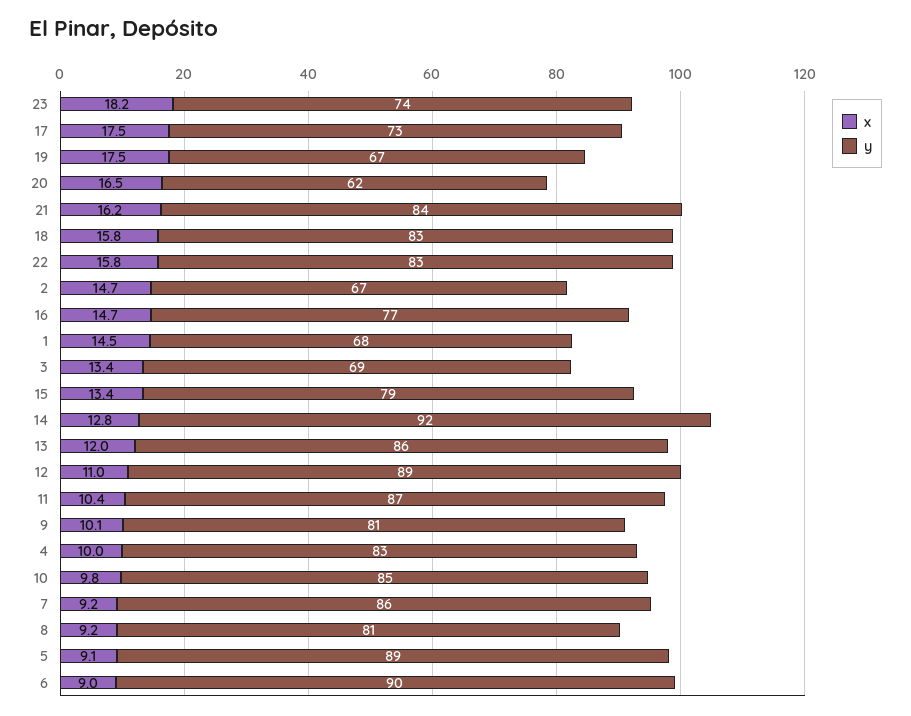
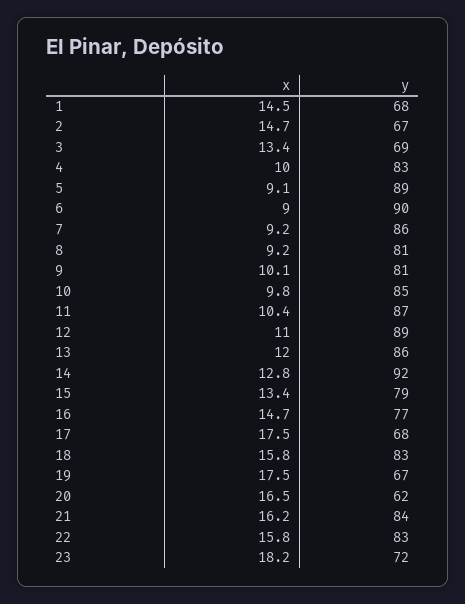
  {
    "x": {
      "23": 18.2,
      "17": 17.5,
      "19": 17.5,
      "20": 16.5,
      "21": 16.2,
      "18": 15.8,
      "22": 15.8,
      "2": 14.7,
      "16": 14.7,
      "1": 14.5,
      "3": 13.4,
      "15": 13.4,
      "14": 12.8,
      "13": 12,
      "12": 11,
      "11": 10.4,
      "9": 10.1,
      "4": 10,
      "10": 9.8,
      "7": 9.2,
      "8": 9.2,
      "5": 9.1,
      "6": 9
    },
    "y": {
-     "23": 74,
+     "23": 72,
-     "17": 73,
+     "17": 68,
      "19": 67,
      "20": 62,
      "21": 84,
      "18": 83,
      "22": 83,
      "2": 67,
      "16": 77,
      "1": 68,
      "3": 69,
      "15": 79,
      "14": 92,
      "13": 86,
      "12": 89,
      "11": 87,
      "9": 81,
      "4": 83,
      "10": 85,
      "7": 86,
      "8": 81,
      "5": 89,
      "6": 90
    }
  }

